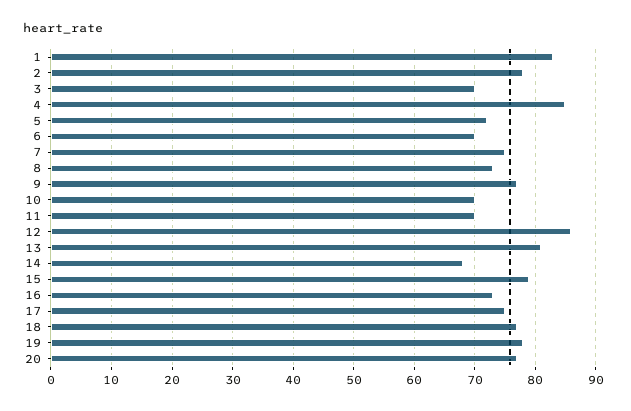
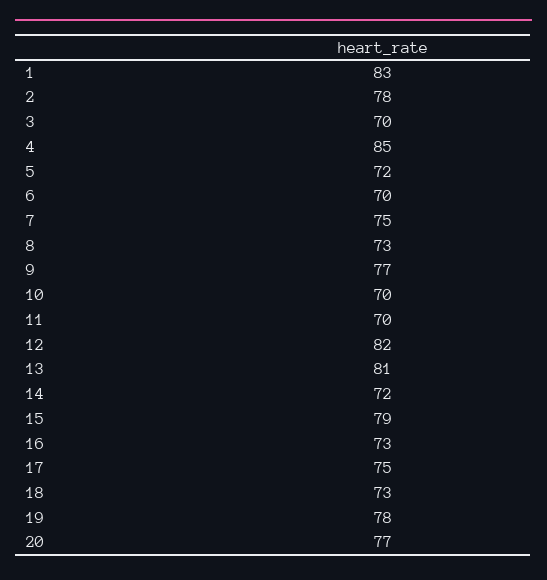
  {
    "1": 83,
    "2": 78,
    "3": 70,
    "4": 85,
    "5": 72,
    "6": 70,
    "7": 75,
    "8": 73,
    "9": 77,
    "10": 70,
    "11": 70,
-   "12": 86,
+   "12": 82,
    "13": 81,
-   "14": 68,
+   "14": 72,
    "15": 79,
    "16": 73,
    "17": 75,
-   "18": 77,
+   "18": 73,
    "19": 78,
    "20": 77
  }

